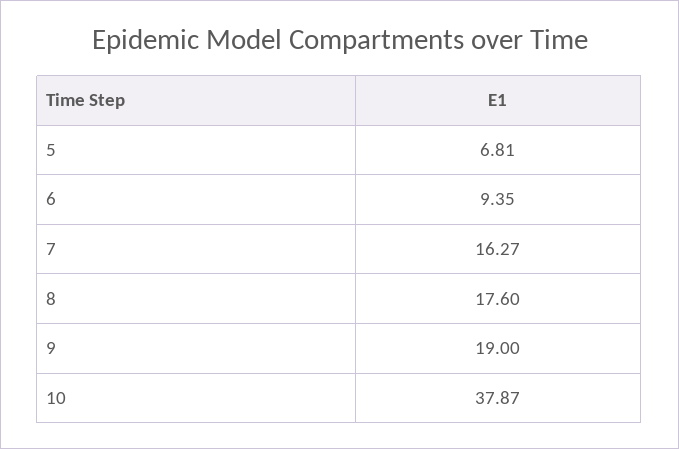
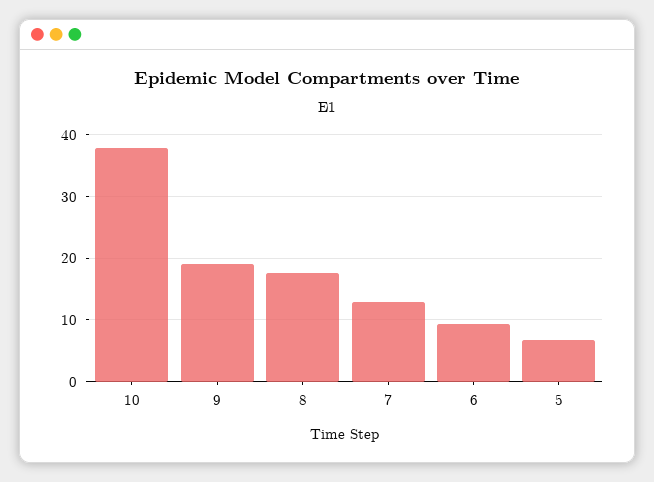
  {
    "5": 6.81,
    "6": 9.35,
-   "7": 16.27,
+   "7": 13,
    "8": 17.6,
    "9": 19,
    "10": 37.87
  }

